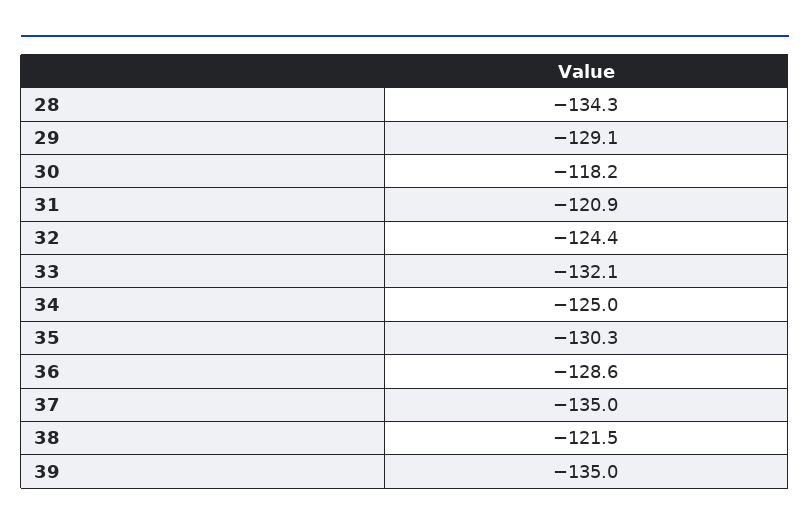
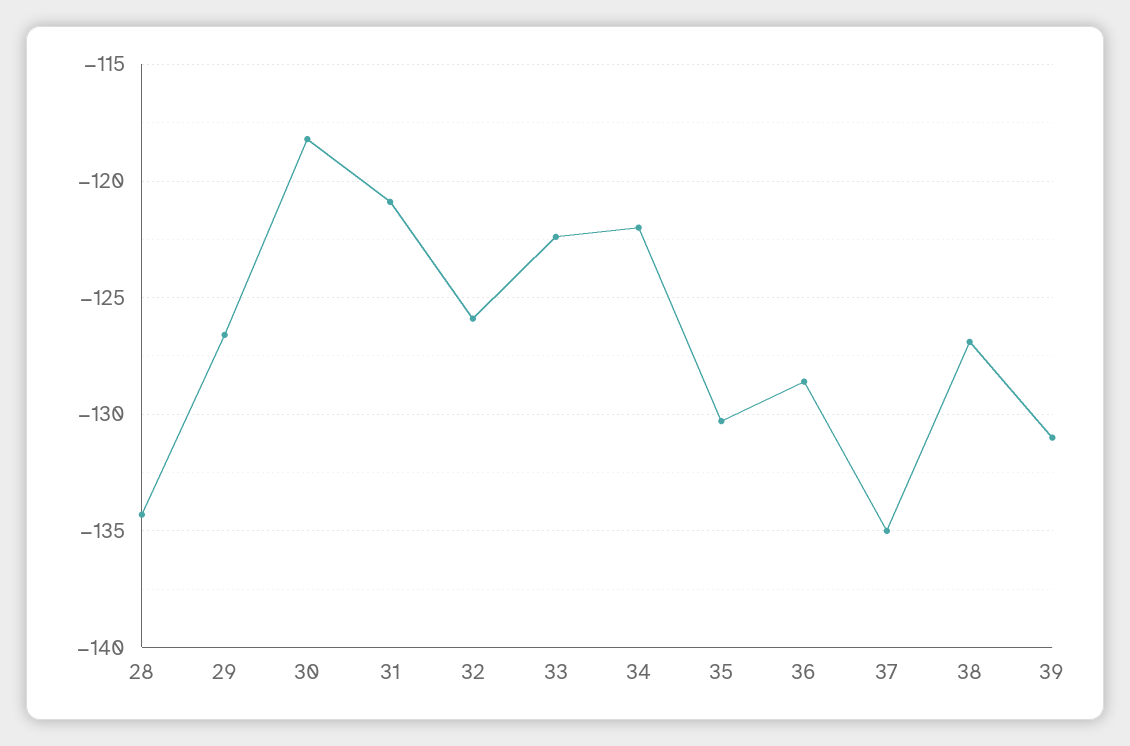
  {
    "28": -134.3,
-   "29": -129.1,
+   "29": -126.5,
    "30": -118.2,
    "31": -120.9,
-   "32": -124.4,
+   "32": -126,
-   "33": -132.1,
+   "33": -122.5,
-   "34": -125,
+   "34": -122,
    "35": -130.3,
    "36": -128.6,
    "37": -135,
-   "38": -121.5,
+   "38": -127,
-   "39": -135
+   "39": -131
  }

